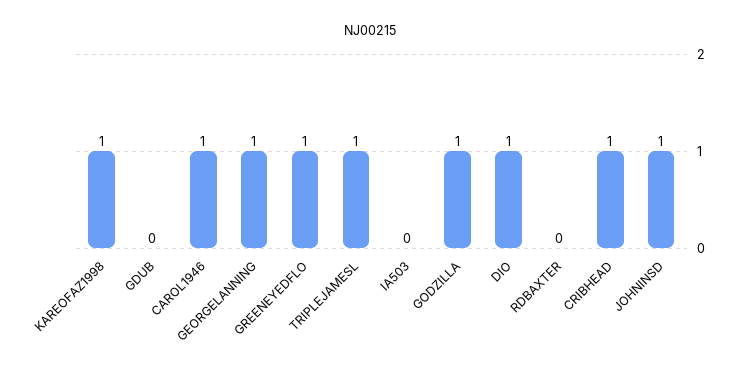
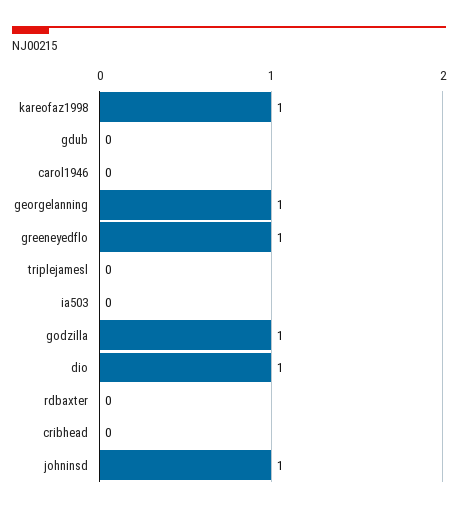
  {
    "KAREOFAZ1998": 1,
    "GDUB": 0,
-   "CAROL1946": 1,
+   "CAROL1946": 0,
    "GEORGELANNING": 1,
    "GREENEYEDFLO": 1,
-   "TRIPLEJAMESL": 1,
+   "TRIPLEJAMESL": 0,
    "IA503": 0,
    "GODZILLA": 1,
    "DIO": 1,
    "RDBAXTER": 0,
-   "CRIBHEAD": 1,
+   "CRIBHEAD": 0,
    "JOHNINSD": 1
  }

